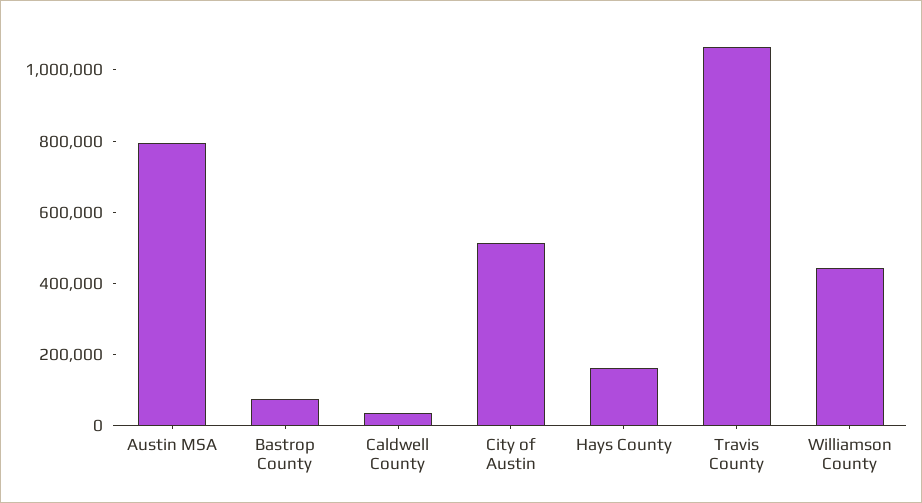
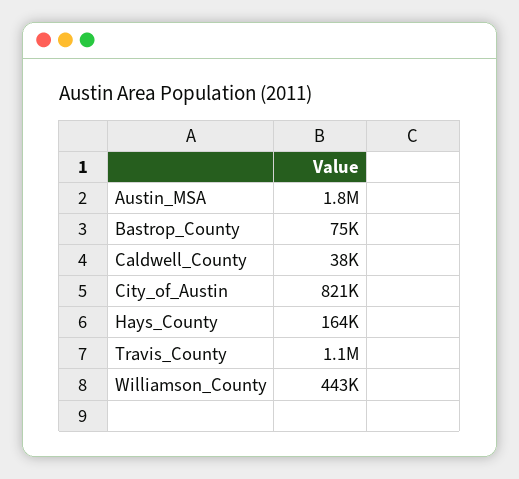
  {
-   "Austin MSA": 800000,
+   "Austin MSA": 1800000,
    "Bastrop County": 75000,
    "Caldwell County": 38000,
-   "City of Austin": 500000,
+   "City of Austin": 821000,
    "Hays County": 164000,
    "Travis County": 1100000,
    "Williamson County": 443000
  }

